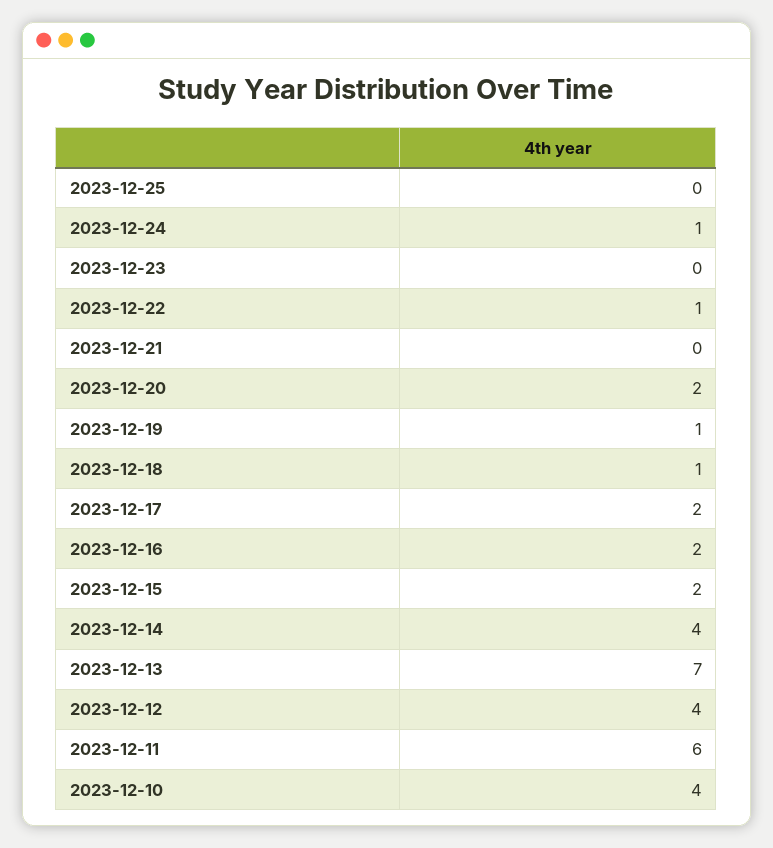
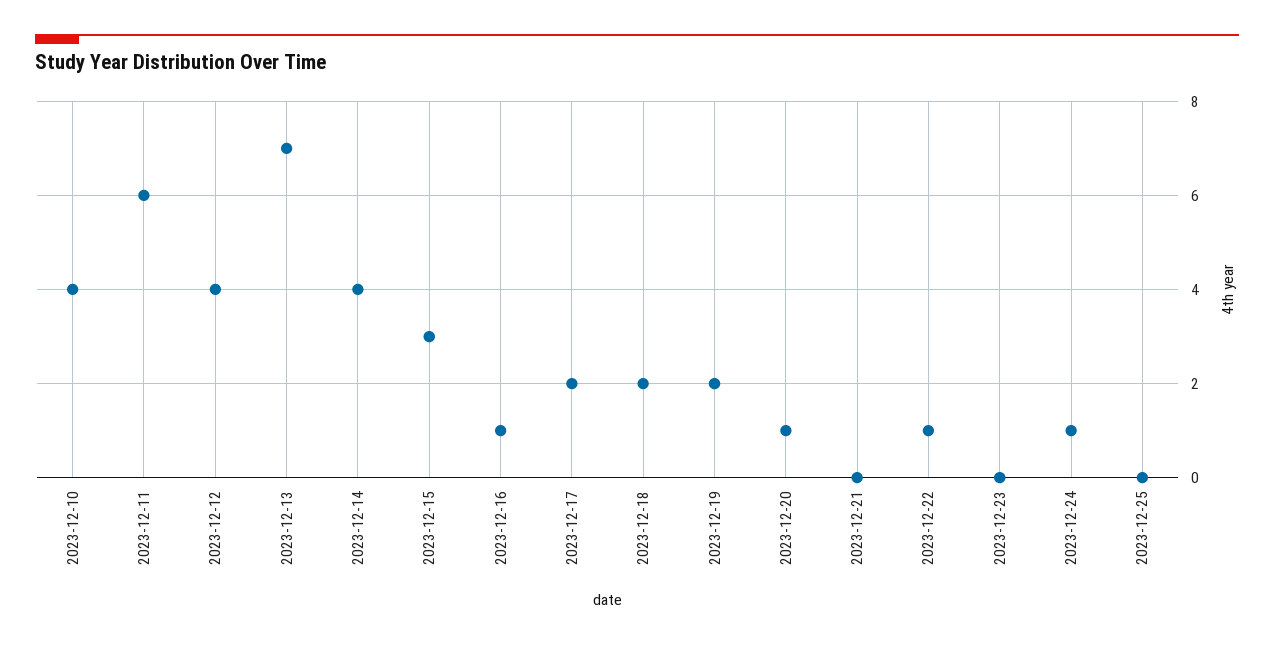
  {
    "2023-12-25": 0,
    "2023-12-24": 1,
    "2023-12-23": 0,
    "2023-12-22": 1,
    "2023-12-21": 0,
-   "2023-12-20": 2,
+   "2023-12-20": 1,
-   "2023-12-19": 1,
+   "2023-12-19": 2,
-   "2023-12-18": 1,
+   "2023-12-18": 2,
    "2023-12-17": 2,
-   "2023-12-16": 2,
+   "2023-12-16": 1,
-   "2023-12-15": 2,
+   "2023-12-15": 3,
    "2023-12-14": 4,
    "2023-12-13": 7,
    "2023-12-12": 4,
    "2023-12-11": 6,
    "2023-12-10": 4
  }

